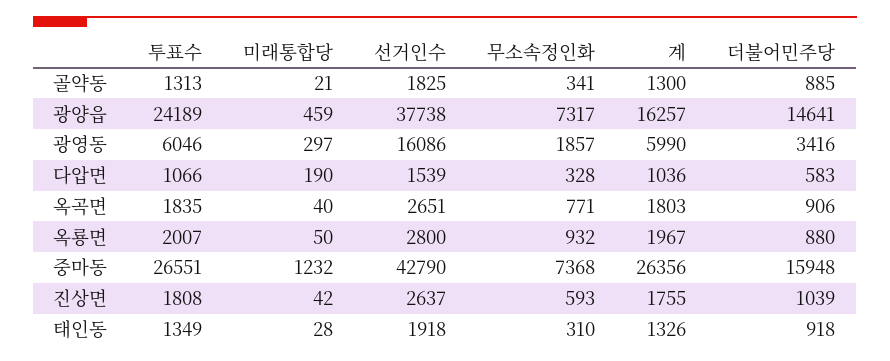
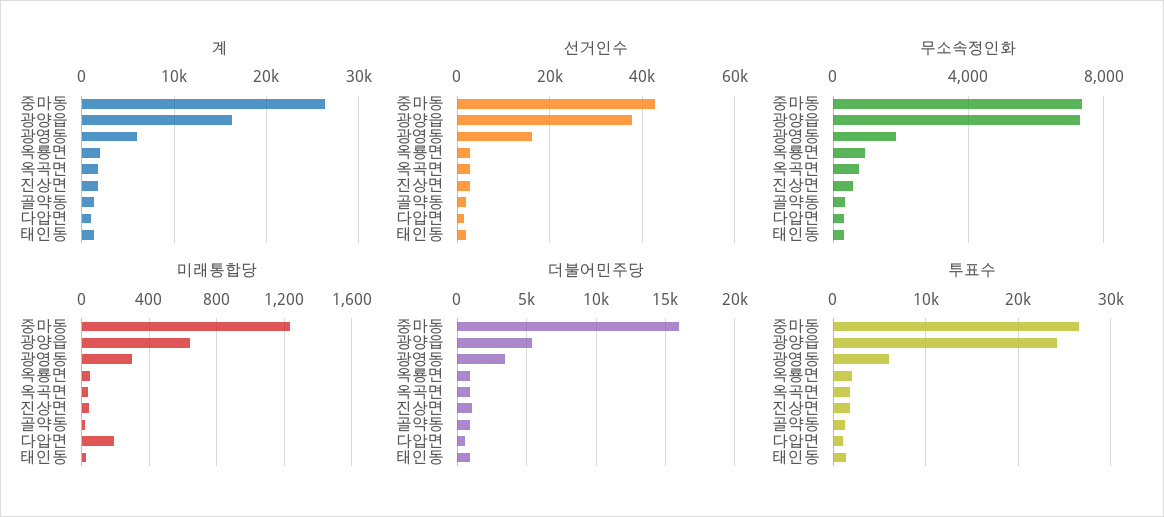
  {
    "투표수": {
      "골약동": 1313,
      "광양읍": 24189,
      "광영동": 6046,
      "다압면": 1066,
      "옥곡면": 1835,
      "옥룡면": 2007,
      "중마동": 26551,
      "진상면": 1808,
      "태인동": 1349
    },
    "미래통합당": {
      "골약동": 21,
-     "광양읍": 459,
+     "광양읍": 650,
      "광영동": 297,
      "다압면": 190,
      "옥곡면": 40,
      "옥룡면": 50,
      "중마동": 1232,
      "진상면": 42,
      "태인동": 28
    },
    "선거인수": {
      "골약동": 1825,
      "광양읍": 37738,
      "광영동": 16086,
      "다압면": 1539,
      "옥곡면": 2651,
      "옥룡면": 2800,
      "중마동": 42790,
      "진상면": 2637,
      "태인동": 1918
    },
    "무소속정인화": {
      "골약동": 341,
      "광양읍": 7317,
      "광영동": 1857,
      "다압면": 328,
      "옥곡면": 771,
      "옥룡면": 932,
      "중마동": 7368,
      "진상면": 593,
      "태인동": 310
    },
    "계": {
      "골약동": 1300,
      "광양읍": 16257,
      "광영동": 5990,
      "다압면": 1036,
      "옥곡면": 1803,
      "옥룡면": 1967,
      "중마동": 26356,
      "진상면": 1755,
      "태인동": 1326
    },
    "더불어민주당": {
      "골약동": 885,
-     "광양읍": 14641,
+     "광양읍": 5500,
      "광영동": 3416,
      "다압면": 583,
      "옥곡면": 906,
      "옥룡면": 880,
      "중마동": 15948,
      "진상면": 1039,
      "태인동": 918
    }
  }

